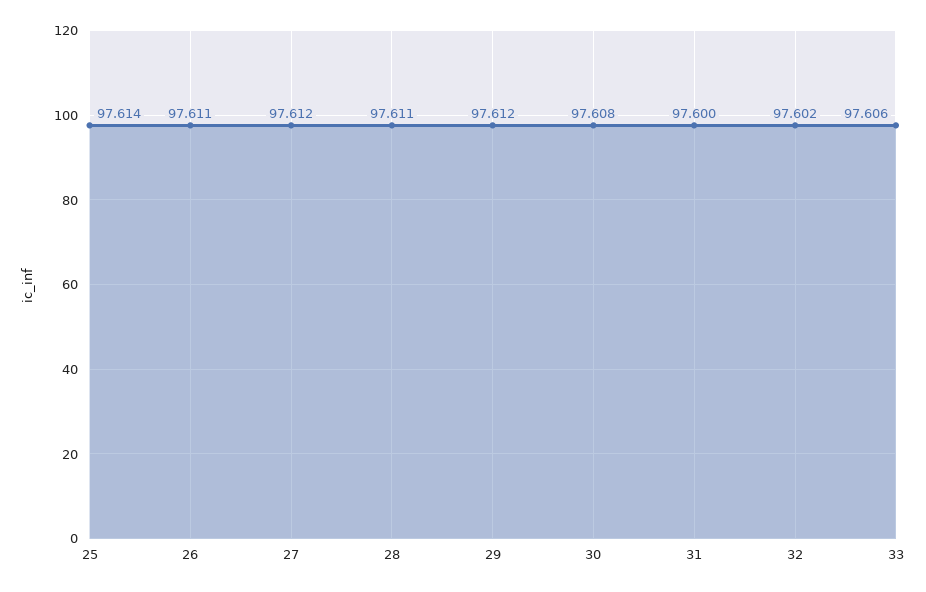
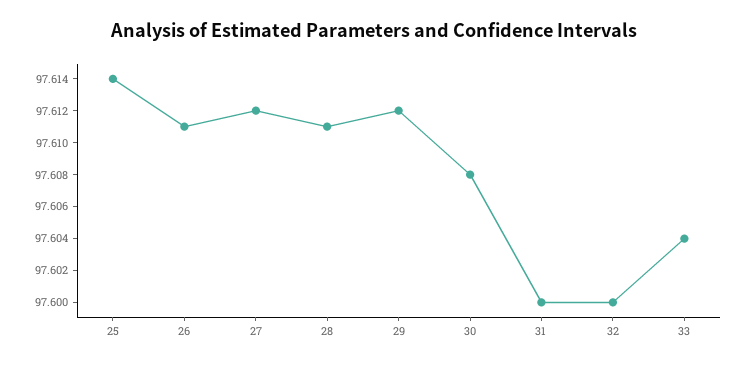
  {
    "25": 97.614,
    "26": 97.611,
    "27": 97.612,
    "28": 97.611,
    "29": 97.612,
    "30": 97.608,
    "31": 97.6,
-   "32": 97.602,
+   "32": 97.6,
-   "33": 97.606
+   "33": 97.604
  }

